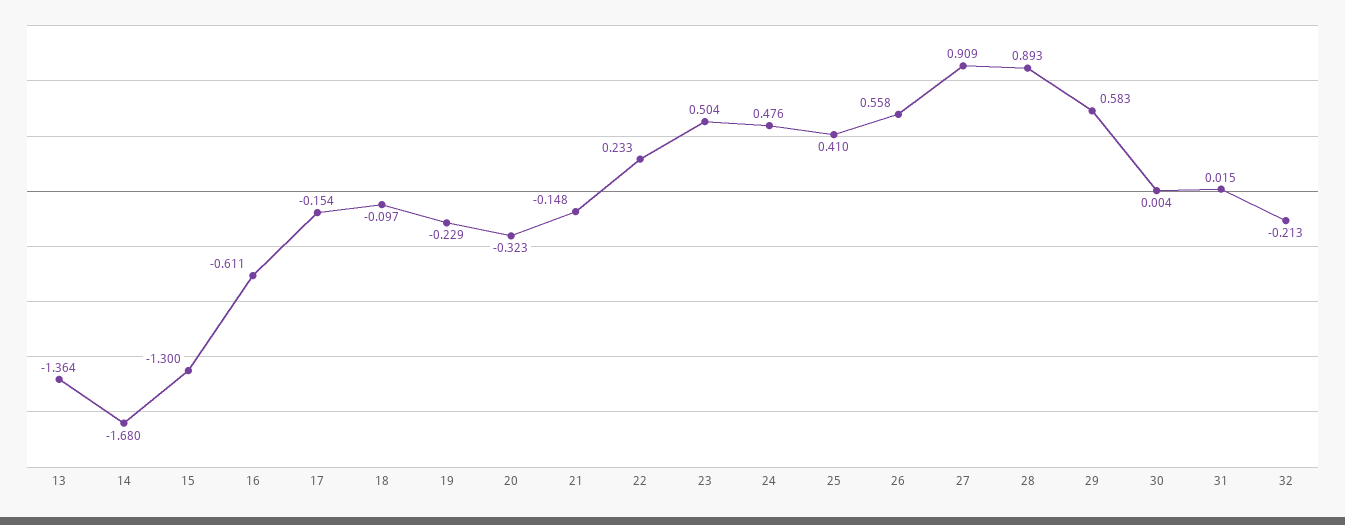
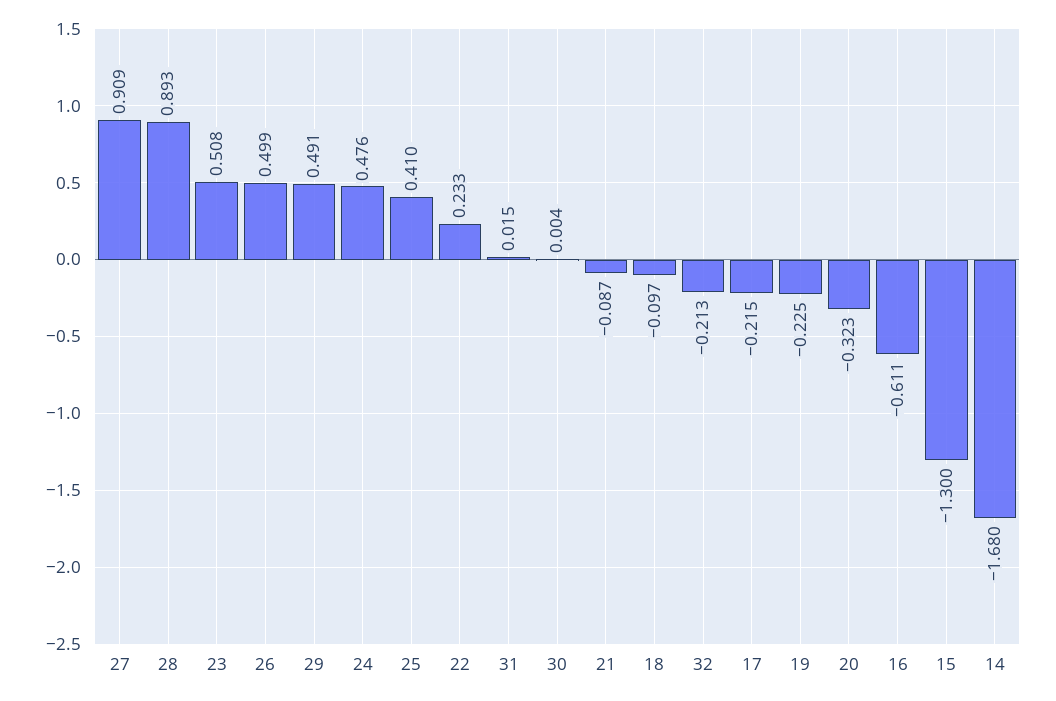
  {
-   "13": -1.364,
    "14": -1.68,
    "15": -1.3,
    "16": -0.611,
-   "17": -0.154,
+   "17": -0.215,
    "18": -0.097,
-   "19": -0.229,
+   "19": -0.225,
    "20": -0.323,
-   "21": -0.148,
+   "21": -0.087,
    "22": 0.233,
-   "23": 0.504,
+   "23": 0.508,
    "24": 0.476,
    "25": 0.41,
-   "26": 0.558,
+   "26": 0.499,
    "27": 0.909,
    "28": 0.893,
-   "29": 0.583,
+   "29": 0.491,
    "30": 0.004,
    "31": 0.015,
    "32": -0.213
  }

